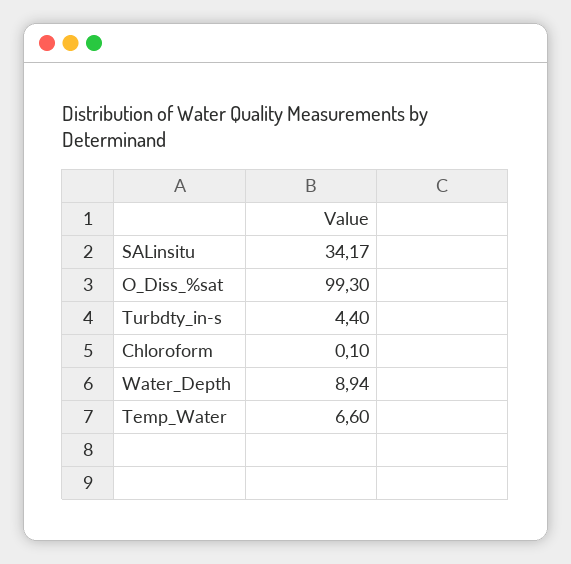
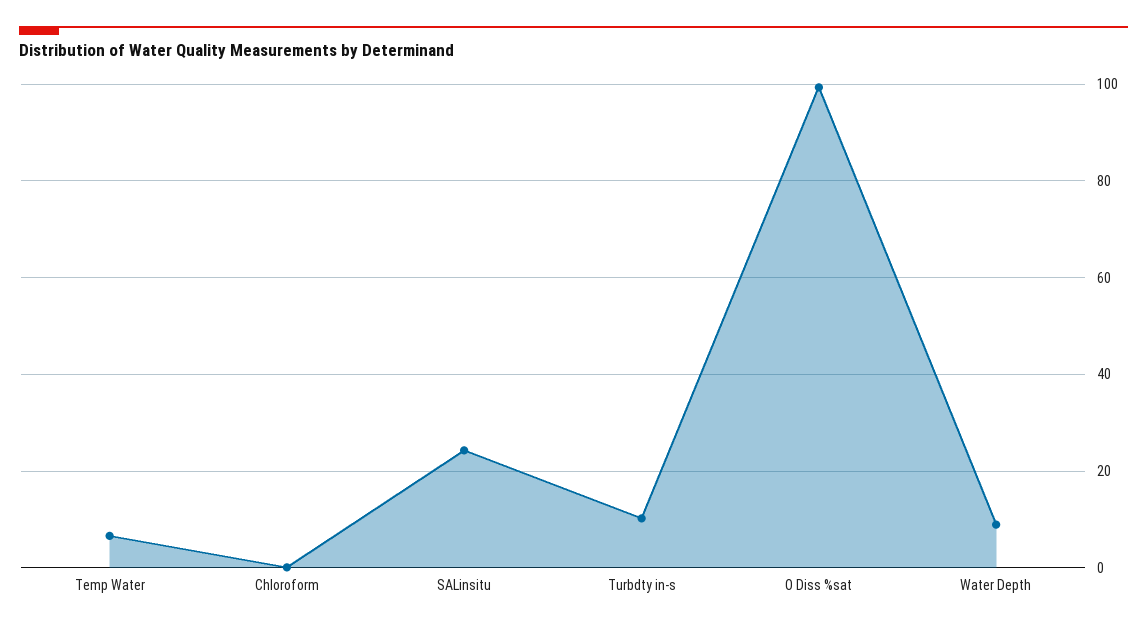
  {
-   "SALinsitu": 34.17,
+   "SALinsitu": 24,
    "O_Diss_%sat": 99.3,
-   "Turbdty_in-s": 4.4,
+   "Turbdty_in-s": 10,
    "Chloroform": 0.1,
    "Water_Depth": 8.94,
    "Temp_Water": 6.6
  }

